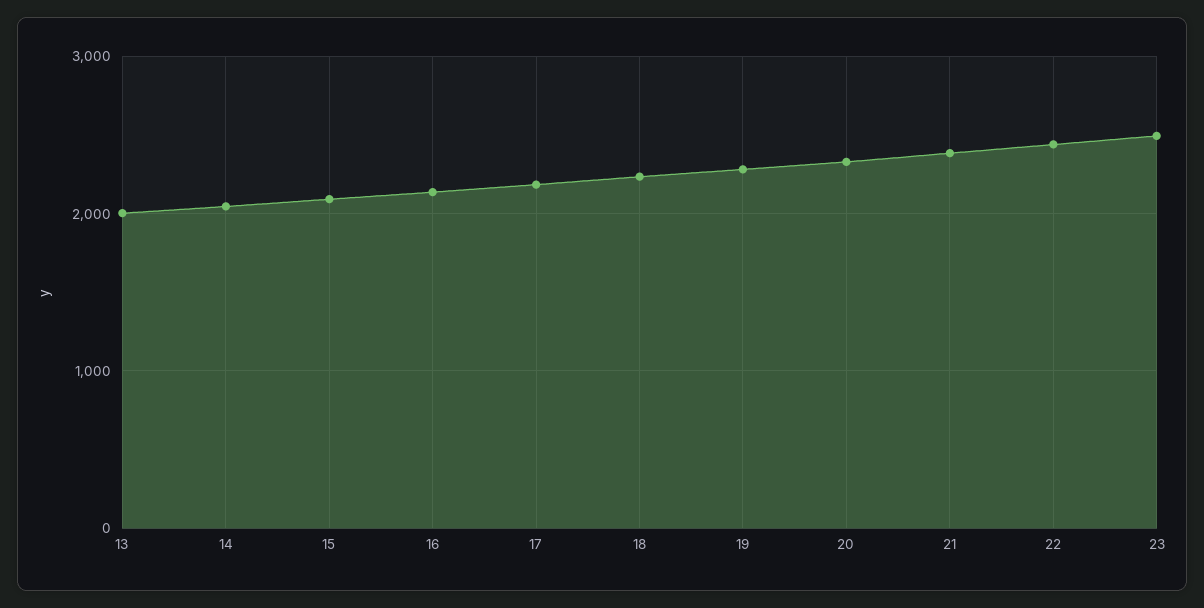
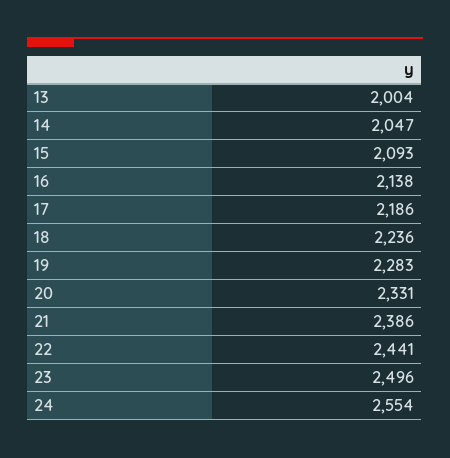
  {
    "13": 2004,
    "14": 2047,
    "15": 2093,
    "16": 2138,
    "17": 2186,
    "18": 2236,
    "19": 2283,
    "20": 2331,
    "21": 2386,
    "22": 2441,
-   "23": 2496
+   "23": 2496,
+   "24": 2554
  }

